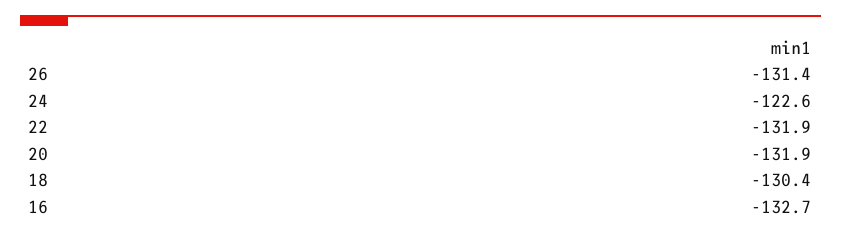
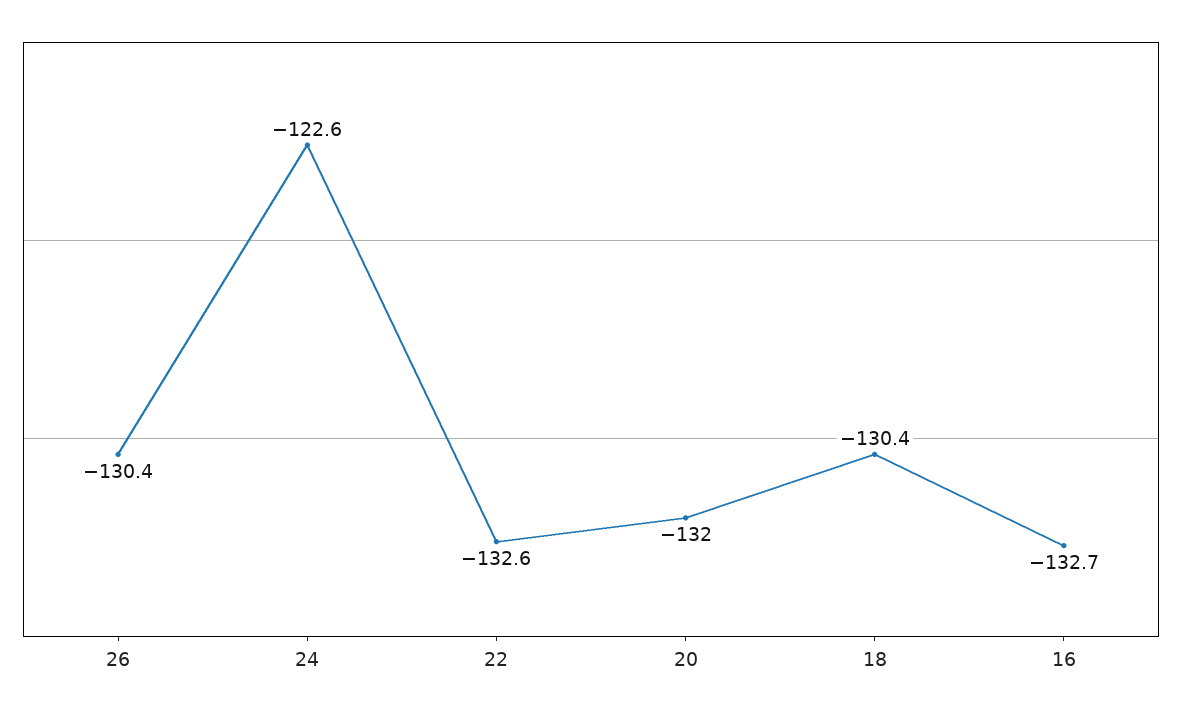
  {
-   "26": -131.4,
+   "26": -130.4,
    "24": -122.6,
-   "22": -131.9,
+   "22": -132.6,
-   "20": -131.9,
+   "20": -132,
    "18": -130.4,
    "16": -132.7
  }

